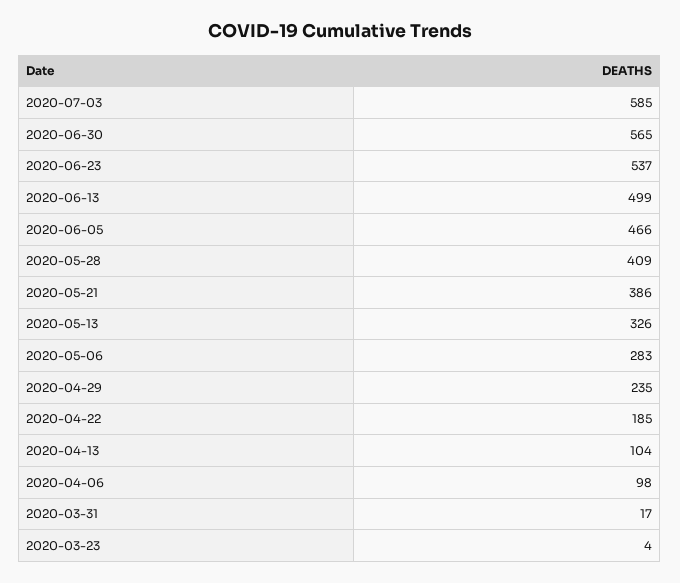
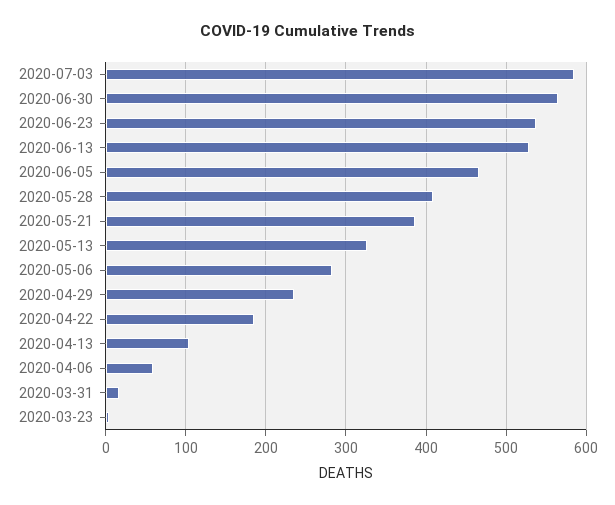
  {
    "2020-07-03": 585,
    "2020-06-30": 565,
    "2020-06-23": 537,
-   "2020-06-13": 499,
+   "2020-06-13": 530,
    "2020-06-05": 466,
    "2020-05-28": 409,
    "2020-05-21": 386,
    "2020-05-13": 326,
    "2020-05-06": 283,
    "2020-04-29": 235,
    "2020-04-22": 185,
    "2020-04-13": 104,
-   "2020-04-06": 98,
+   "2020-04-06": 60,
    "2020-03-31": 17,
    "2020-03-23": 4
  }

